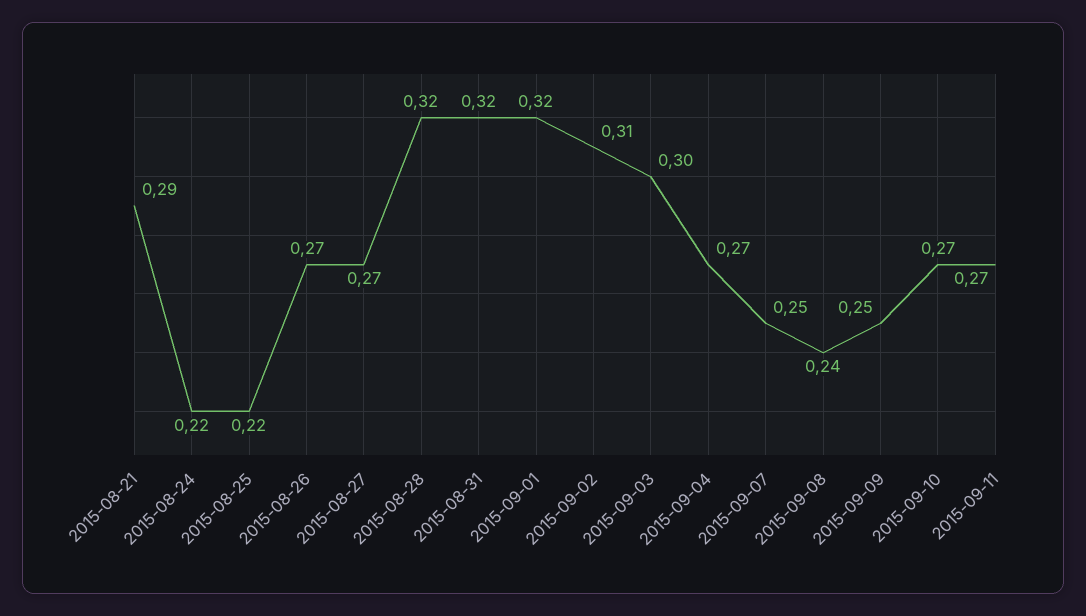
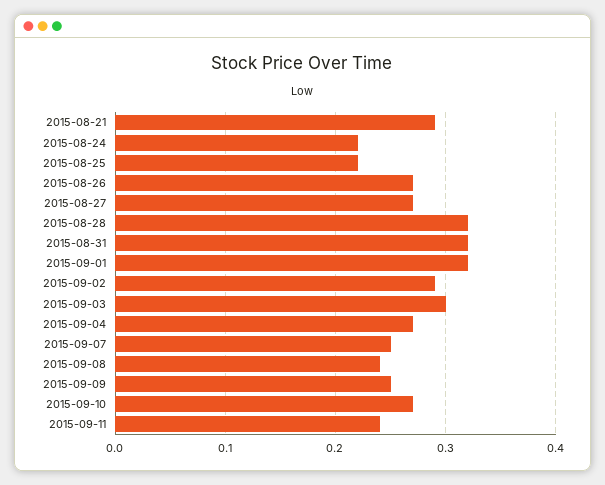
  {
    "2015-08-21": 0.29,
    "2015-08-24": 0.22,
    "2015-08-25": 0.22,
    "2015-08-26": 0.27,
    "2015-08-27": 0.27,
    "2015-08-28": 0.32,
    "2015-08-31": 0.32,
    "2015-09-01": 0.32,
-   "2015-09-02": 0.31,
+   "2015-09-02": 0.29,
    "2015-09-03": 0.3,
    "2015-09-04": 0.27,
    "2015-09-07": 0.25,
    "2015-09-08": 0.24,
    "2015-09-09": 0.25,
    "2015-09-10": 0.27,
-   "2015-09-11": 0.27
+   "2015-09-11": 0.24
  }

